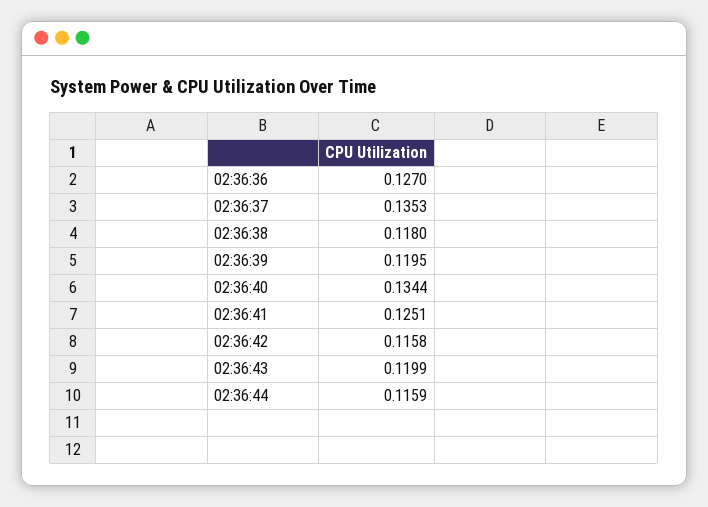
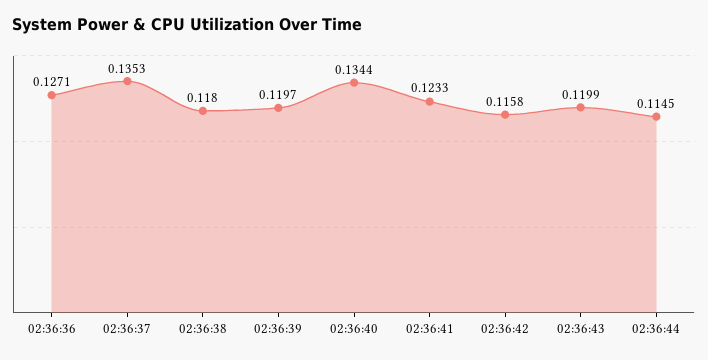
  {
-   "02:36:36": 0.127,
+   "02:36:36": 0.1271,
    "02:36:37": 0.1353,
    "02:36:38": 0.118,
-   "02:36:39": 0.1195,
+   "02:36:39": 0.1197,
    "02:36:40": 0.1344,
-   "02:36:41": 0.1251,
+   "02:36:41": 0.1233,
    "02:36:42": 0.1158,
    "02:36:43": 0.1199,
-   "02:36:44": 0.1159
+   "02:36:44": 0.1145
  }

